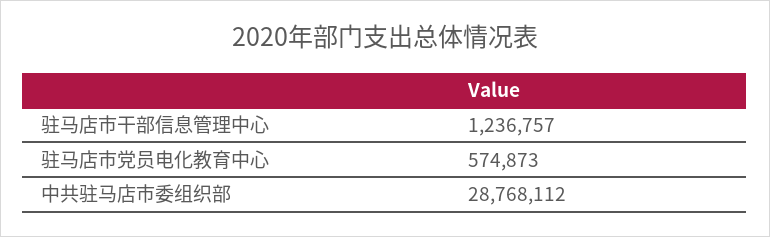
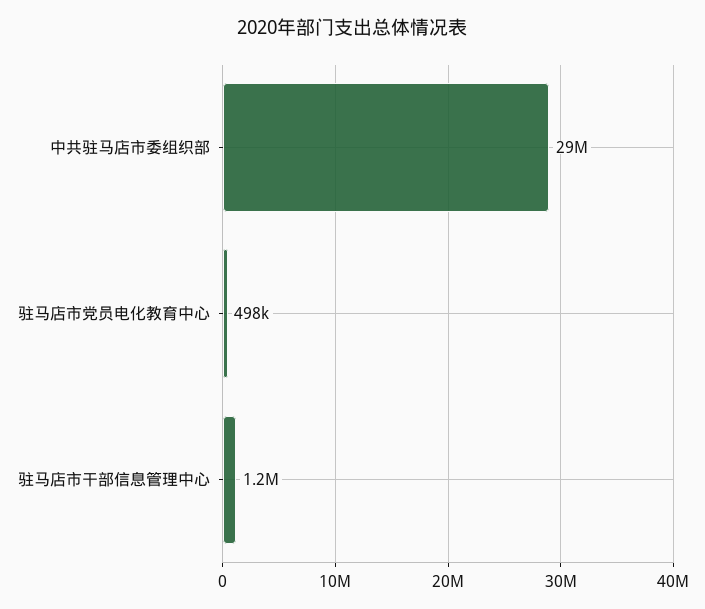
  {
    "驻马店市干部信息管理中心": 1236757,
-   "驻马店市党员电化教育中心": 574873,
+   "驻马店市党员电化教育中心": 498000,
    "中共驻马店市委组织部": 28768112
  }

